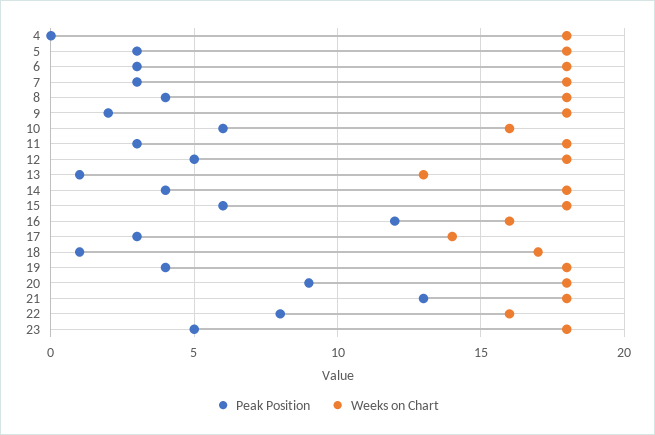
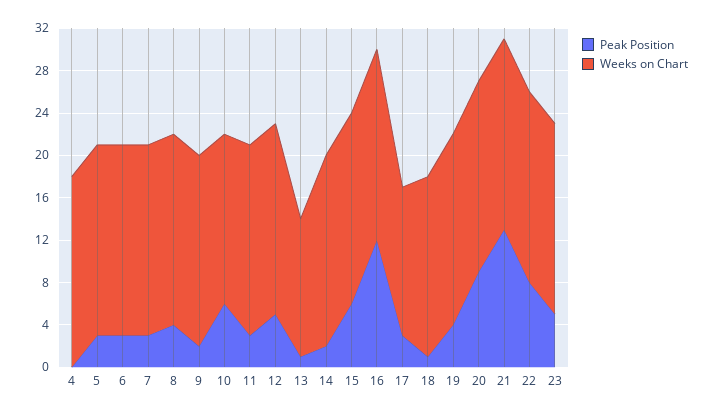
  {
    "Peak Position": {
      "4": 0,
      "5": 3,
      "6": 3,
      "7": 3,
      "8": 4,
      "9": 2,
      "10": 6,
      "11": 3,
      "12": 5,
      "13": 1,
-     "14": 4,
+     "14": 2,
      "15": 6,
      "16": 12,
      "17": 3,
      "18": 1,
      "19": 4,
      "20": 9,
      "21": 13,
      "22": 8,
      "23": 5
    },
    "Weeks on Chart": {
      "4": 18,
      "5": 18,
      "6": 18,
      "7": 18,
      "8": 18,
      "9": 18,
      "10": 16,
      "11": 18,
      "12": 18,
      "13": 13,
      "14": 18,
      "15": 18,
-     "16": 16,
+     "16": 18,
      "17": 14,
      "18": 17,
      "19": 18,
      "20": 18,
      "21": 18,
-     "22": 16,
+     "22": 18,
      "23": 18
    }
  }

